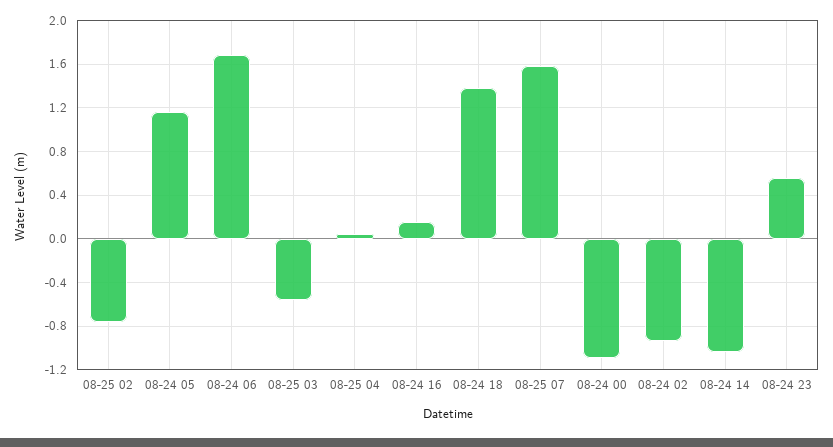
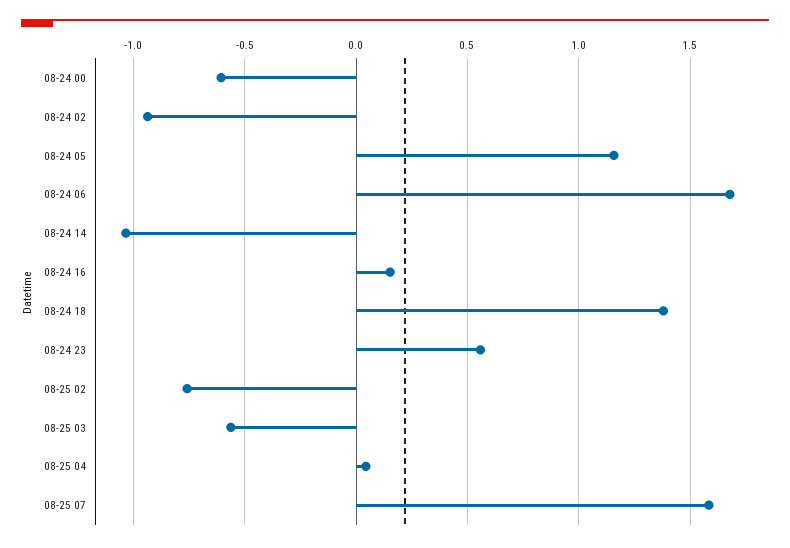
  {
    "08-25 02": -0.75,
    "08-24 05": 1.15,
    "08-24 06": 1.7,
    "08-25 03": -0.55,
    "08-25 04": 0.05,
    "08-24 16": 0.15,
    "08-24 18": 1.4,
    "08-25 07": 1.6,
-   "08-24 00": -1.1,
+   "08-24 00": -0.6,
    "08-24 02": -0.95,
    "08-24 14": -1.05,
    "08-24 23": 0.55
  }

